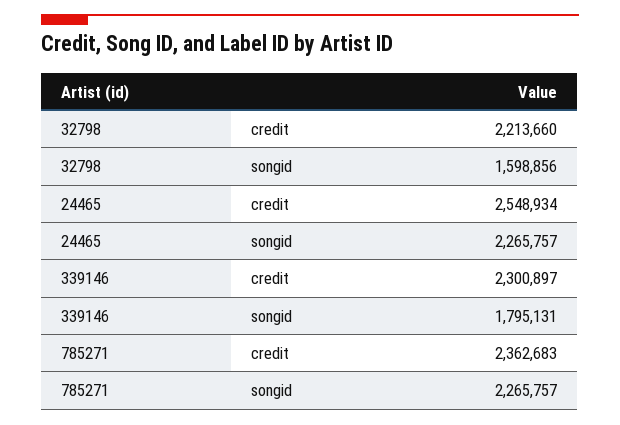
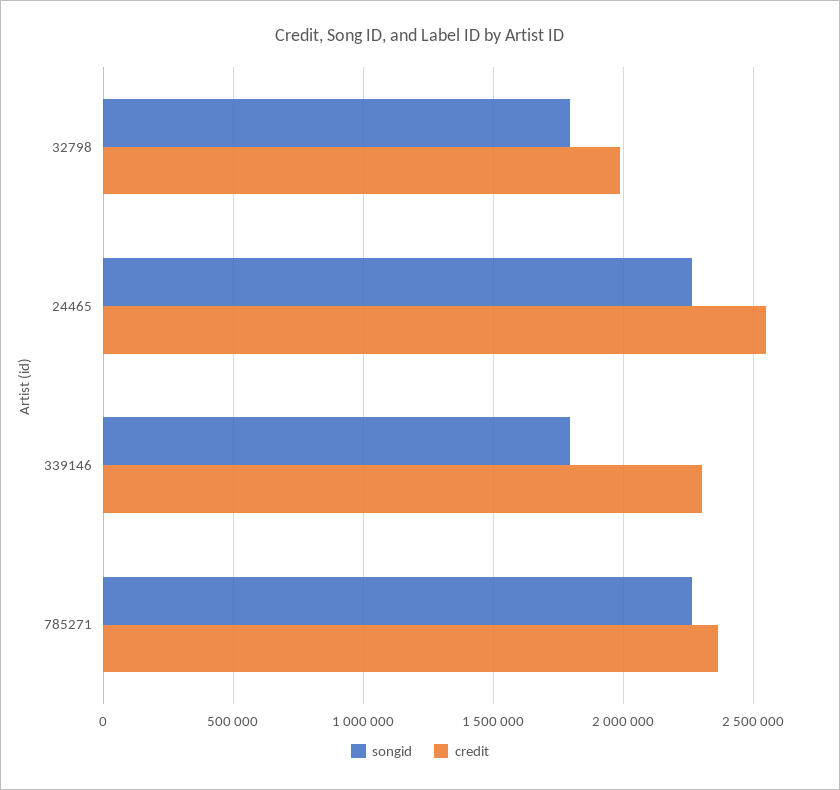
  {
    "credit": {
-     "32798": 2213660,
+     "32798": 2000000,
      "24465": 2548934,
      "339146": 2300897,
      "785271": 2362683
    },
    "songid": {
-     "32798": 1598856,
+     "32798": 1800000,
      "24465": 2265757,
      "339146": 1795131,
      "785271": 2265757
    }
  }

